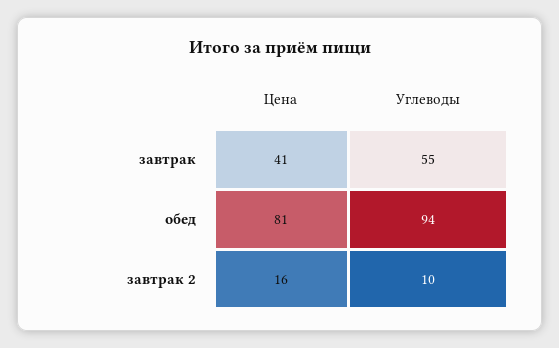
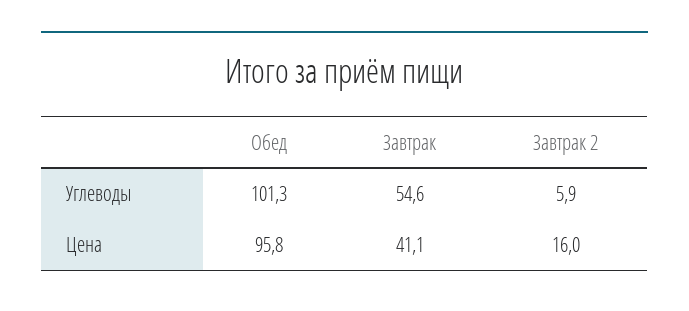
  {
    "Цена": {
      "завтрак": 41.1,
-     "обед": 81,
+     "обед": 95.8,
      "завтрак 2": 16
    },
    "Углеводы": {
      "завтрак": 54.6,
-     "обед": 94,
+     "обед": 101.3,
-     "завтрак 2": 10
+     "завтрак 2": 5.9
    }
  }

